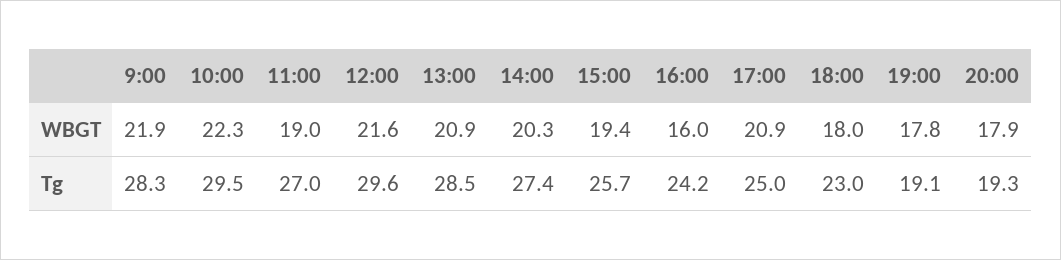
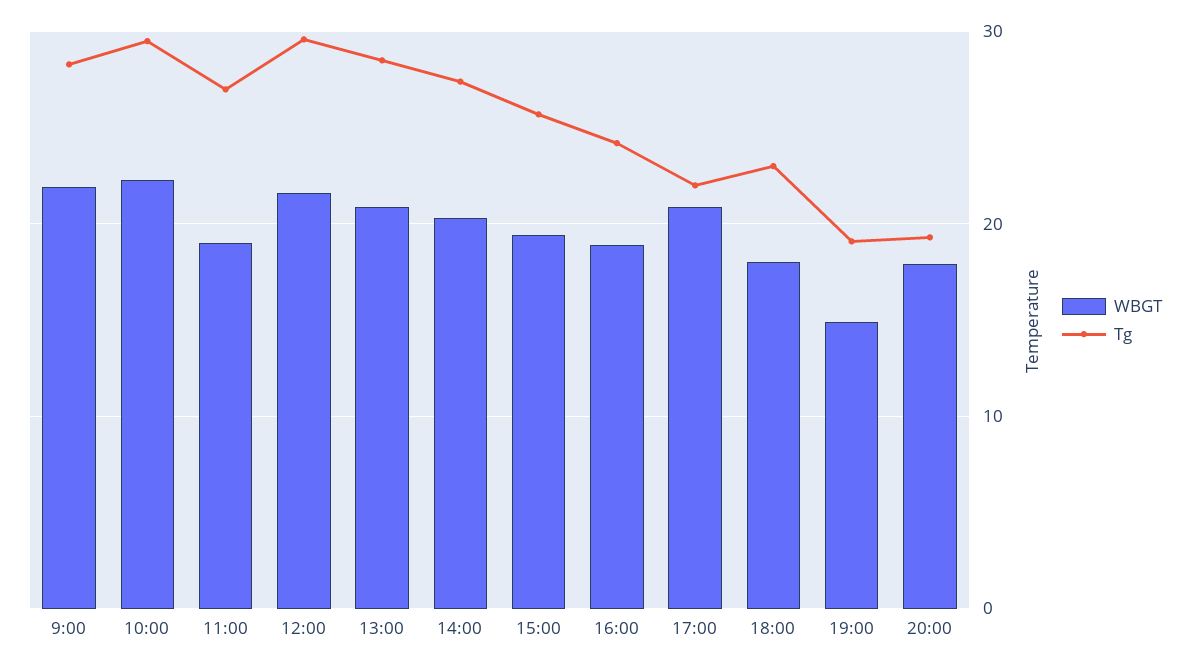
  {
    "WBGT": {
      "9:00": 21.9,
      "10:00": 22.3,
      "11:00": 19,
      "12:00": 21.6,
      "13:00": 20.9,
      "14:00": 20.3,
      "15:00": 19.4,
-     "16:00": 16,
+     "16:00": 19,
      "17:00": 20.9,
      "18:00": 18,
-     "19:00": 17.8,
+     "19:00": 15,
      "20:00": 17.9
    },
    "Tg": {
      "9:00": 28.3,
      "10:00": 29.5,
      "11:00": 27,
      "12:00": 29.6,
      "13:00": 28.5,
      "14:00": 27.4,
      "15:00": 25.7,
      "16:00": 24.2,
-     "17:00": 25,
+     "17:00": 22,
      "18:00": 23,
      "19:00": 19.1,
      "20:00": 19.3
    }
  }

